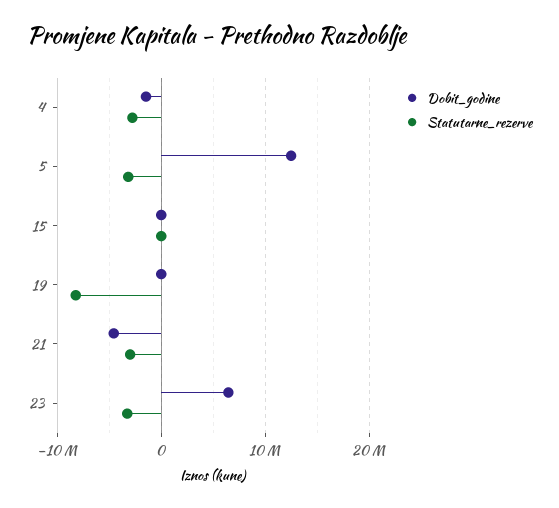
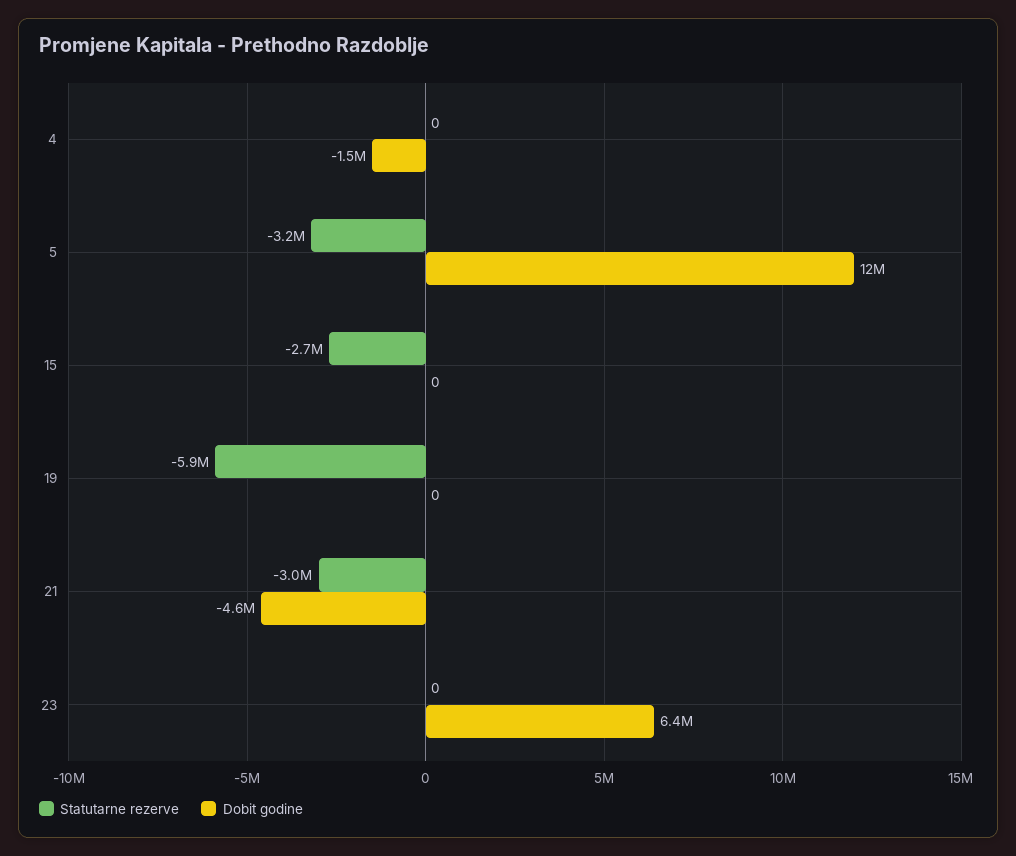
  {
    "Dobit_godine": {
      "4": -1500000,
      "5": 12000000,
      "15": 0,
      "19": 0,
      "21": -4600000,
      "23": 6400000
    },
    "Statutarne_rezerve": {
-     "4": -3000000,
+     "4": 0,
      "5": -3200000,
-     "15": 0,
+     "15": -2700000,
-     "19": -8000000,
+     "19": -5900000,
      "21": -3000000,
-     "23": -3000000
+     "23": 0
    }
  }

